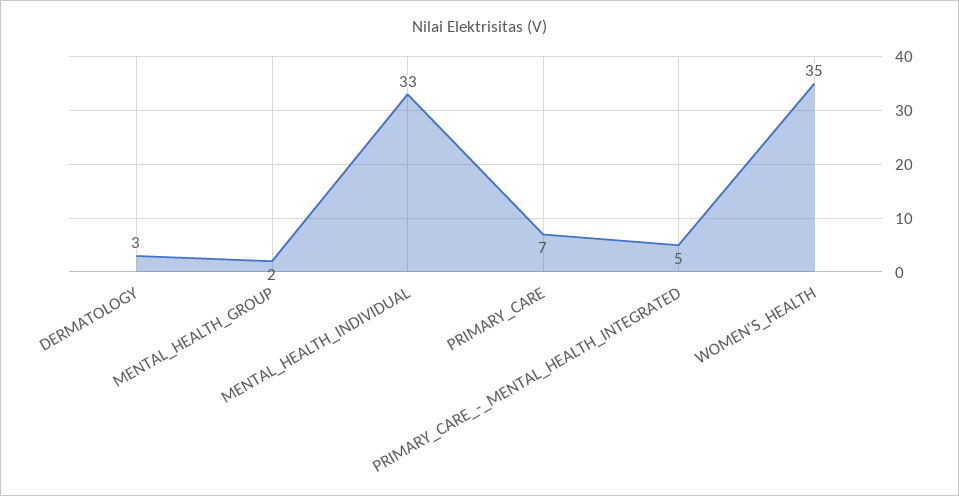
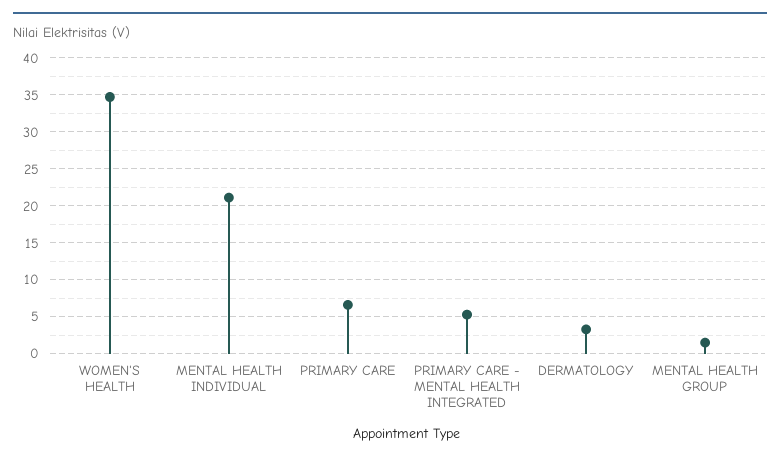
  {
    "DERMATOLOGY": 3,
    "MENTAL_HEALTH_GROUP": 2,
-   "MENTAL_HEALTH_INDIVIDUAL": 33,
+   "MENTAL_HEALTH_INDIVIDUAL": 21,
    "PRIMARY_CARE": 7,
    "PRIMARY_CARE_-_MENTAL_HEALTH_INTEGRATED": 5,
    "WOMEN'S_HEALTH": 35
  }

